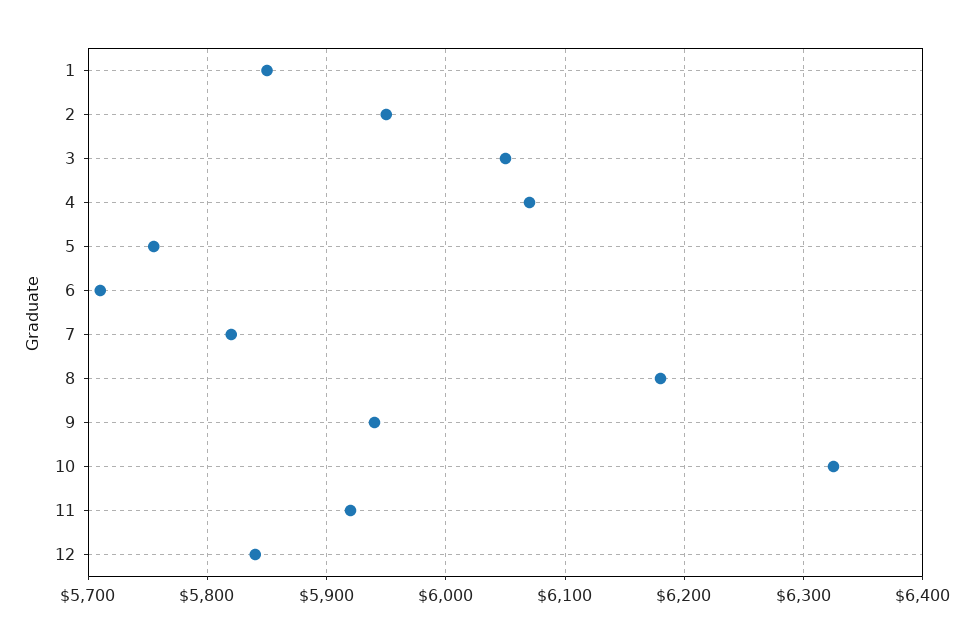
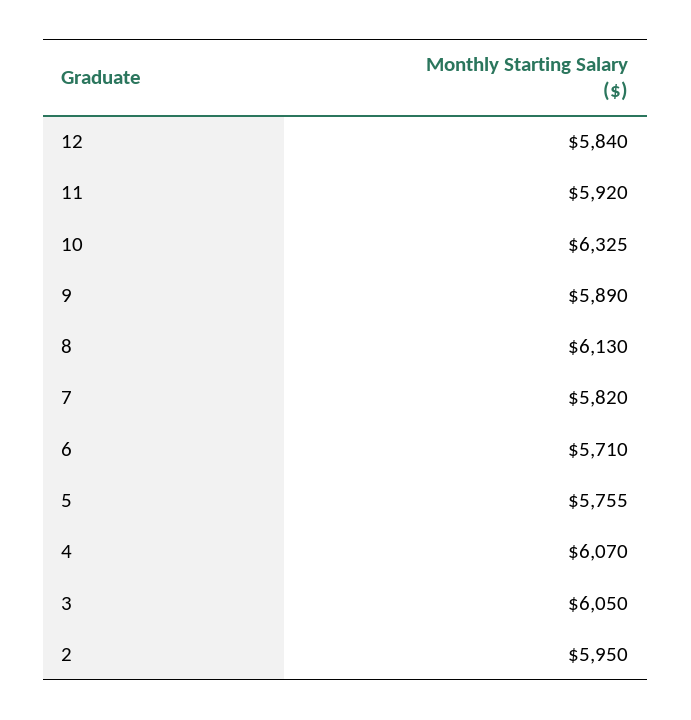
  {
-   "1": 5850,
    "2": 5950,
    "3": 6050,
    "4": 6070,
    "5": 5755,
    "6": 5710,
    "7": 5820,
-   "8": 6180,
+   "8": 6130,
-   "9": 5940,
+   "9": 5890,
    "10": 6325,
    "11": 5920,
    "12": 5840
  }

